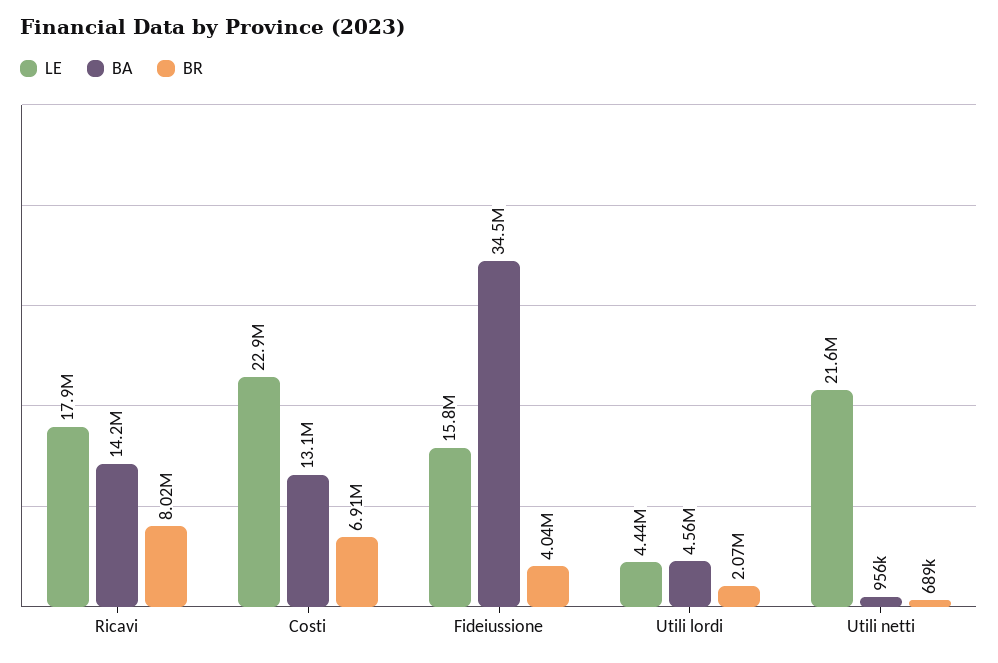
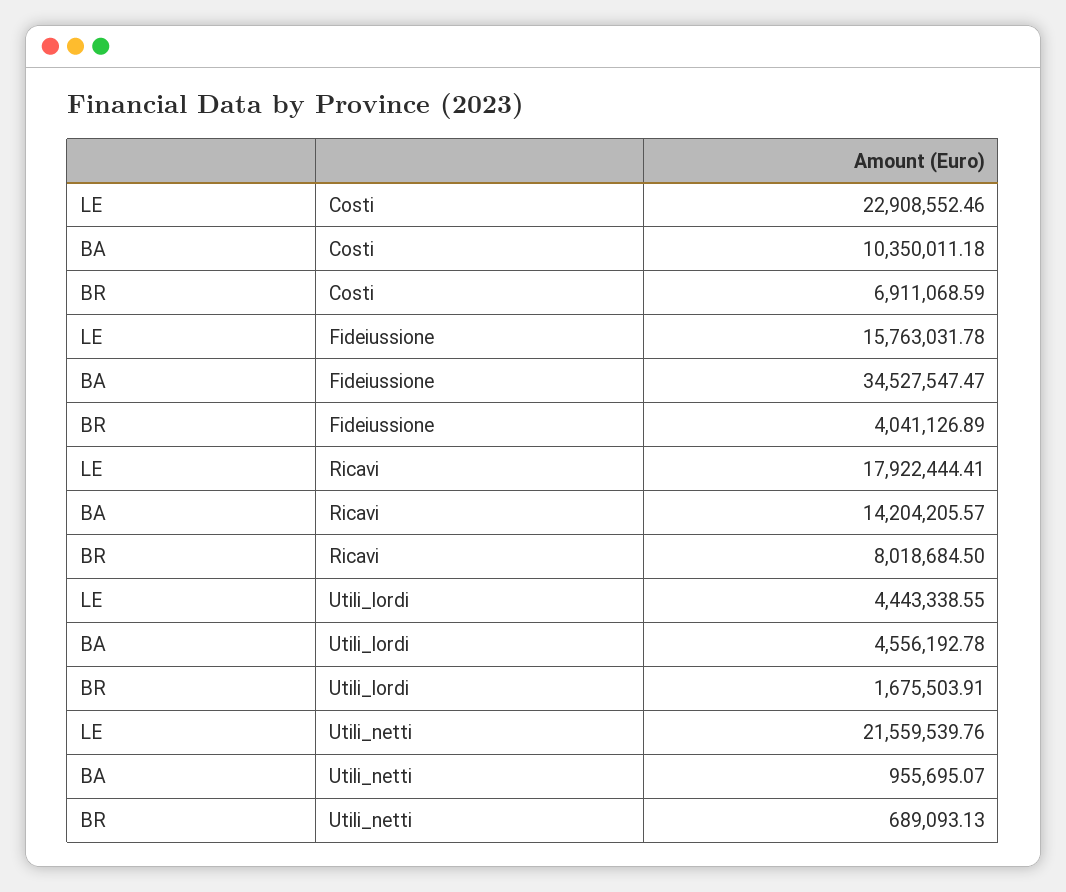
  {
    "LE": {
      "Ricavi": 17922444.41,
      "Costi": 22908552.46,
      "Fideiussione": 15763031.78,
      "Utili lordi": 4443338.55,
      "Utili netti": 21559539.76
    },
    "BA": {
      "Ricavi": 14204205.57,
-     "Costi": 13100000,
+     "Costi": 10350011.18,
      "Fideiussione": 34527547.47,
      "Utili lordi": 4556192.78,
      "Utili netti": 955695.07
    },
    "BR": {
      "Ricavi": 8018684.5,
      "Costi": 6911068.59,
      "Fideiussione": 4041126.89,
-     "Utili lordi": 2070000,
+     "Utili lordi": 1675503.91,
      "Utili netti": 689093.13
    }
  }

